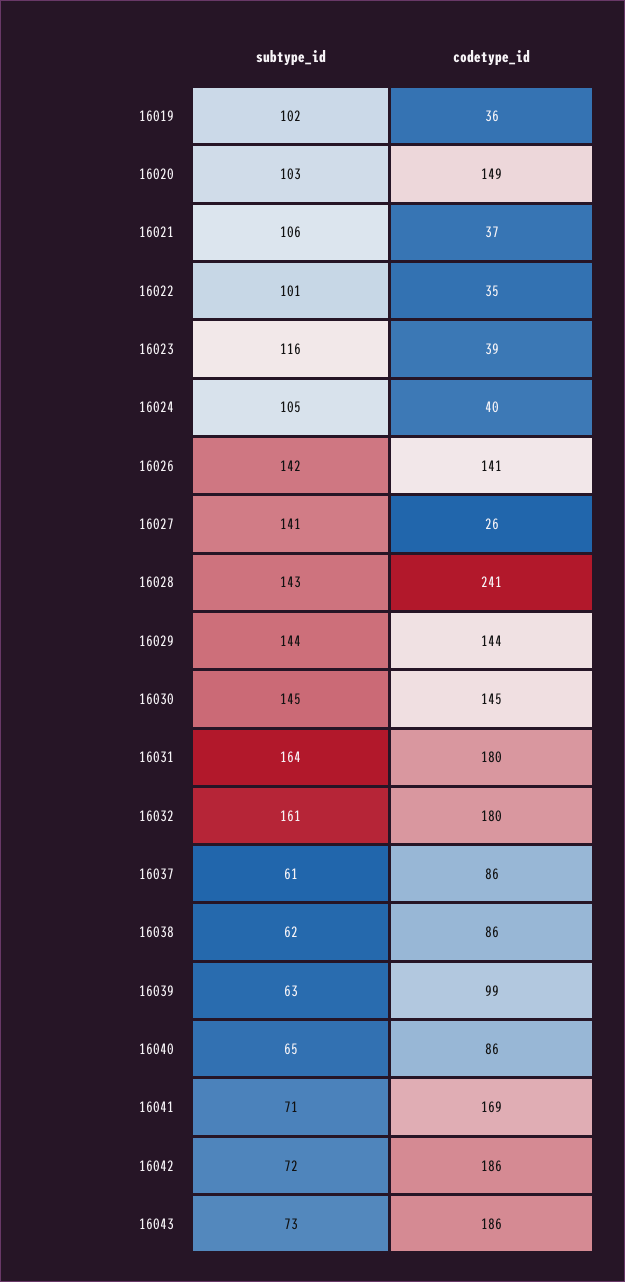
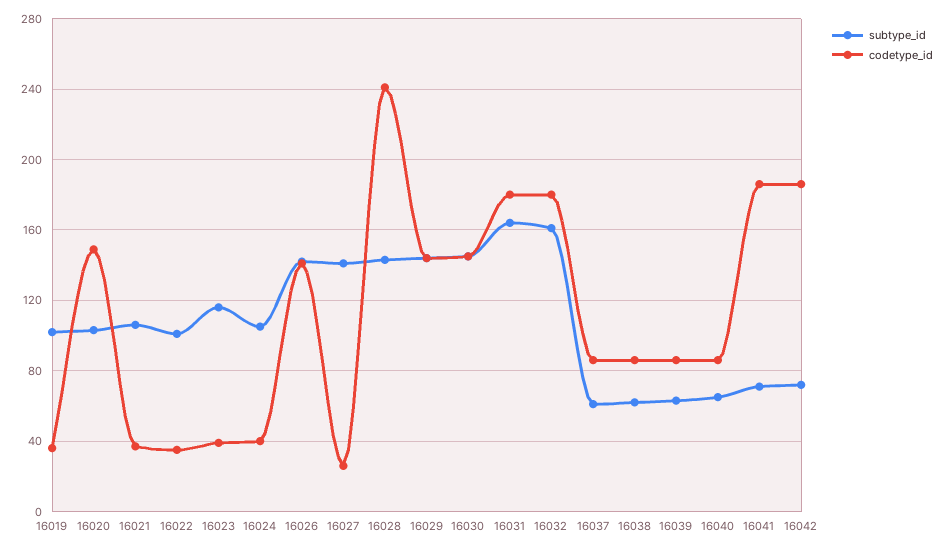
  {
    "subtype_id": {
      "16019": 102,
      "16020": 103,
      "16021": 106,
      "16022": 101,
      "16023": 116,
      "16024": 105,
      "16026": 142,
      "16027": 141,
      "16028": 143,
      "16029": 144,
      "16030": 145,
      "16031": 164,
      "16032": 161,
      "16037": 61,
      "16038": 62,
      "16039": 63,
      "16040": 65,
      "16041": 71,
-     "16042": 72,
+     "16042": 72
-     "16043": 73
    },
    "codetype_id": {
      "16019": 36,
      "16020": 149,
      "16021": 37,
      "16022": 35,
      "16023": 39,
      "16024": 40,
      "16026": 141,
      "16027": 26,
      "16028": 241,
      "16029": 144,
      "16030": 145,
      "16031": 180,
      "16032": 180,
      "16037": 86,
      "16038": 86,
-     "16039": 99,
+     "16039": 85,
      "16040": 86,
-     "16041": 169,
+     "16041": 185,
-     "16042": 186,
+     "16042": 186
-     "16043": 186
    }
  }

